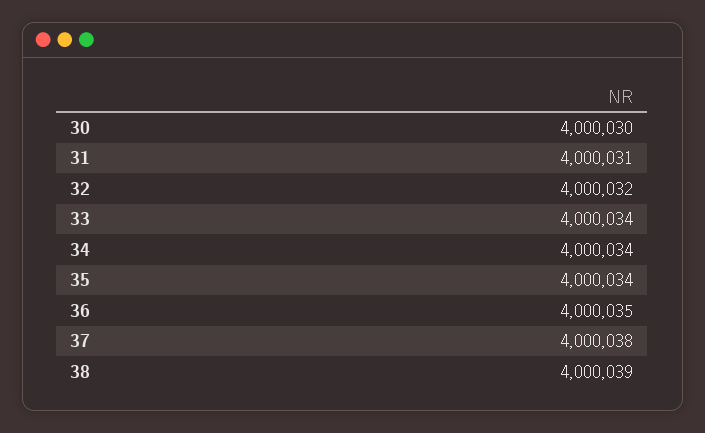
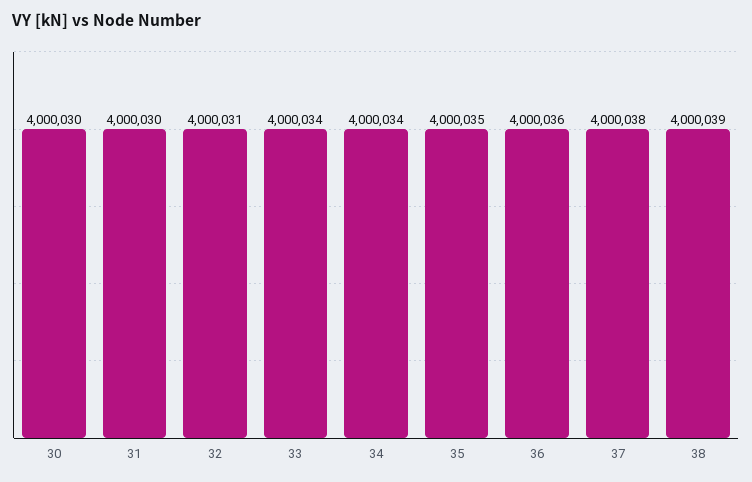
  {
    "30": 4000030,
-   "31": 4000031,
+   "31": 4000030,
-   "32": 4000032,
+   "32": 4000031,
    "33": 4000034,
    "34": 4000034,
-   "35": 4000034,
+   "35": 4000035,
-   "36": 4000035,
+   "36": 4000036,
    "37": 4000038,
    "38": 4000039
  }

